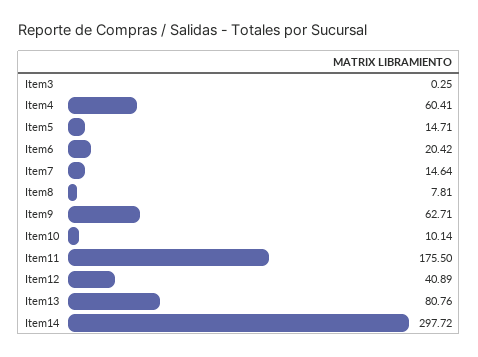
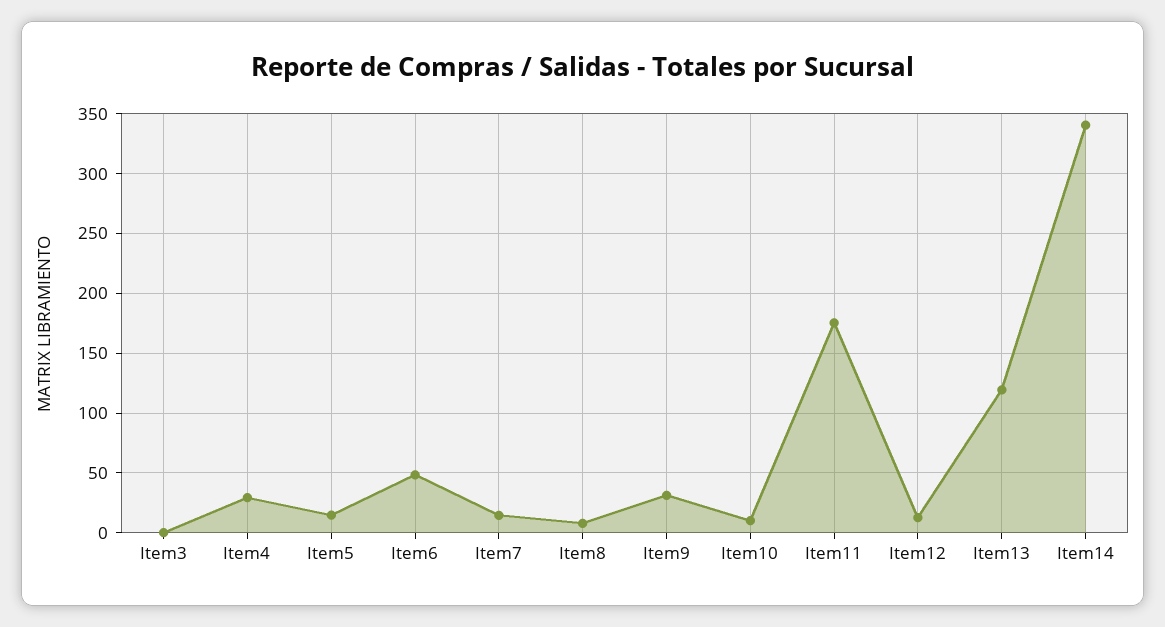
  {
    "Item3": 0.25,
-   "Item4": 60.41,
+   "Item4": 30,
    "Item5": 14.71,
-   "Item6": 20.42,
+   "Item6": 50,
    "Item7": 14.64,
    "Item8": 7.81,
-   "Item9": 62.71,
+   "Item9": 30,
    "Item10": 10.14,
    "Item11": 175.5,
-   "Item12": 40.89,
+   "Item12": 10,
-   "Item13": 80.76,
+   "Item13": 120,
-   "Item14": 297.72
+   "Item14": 340
  }

